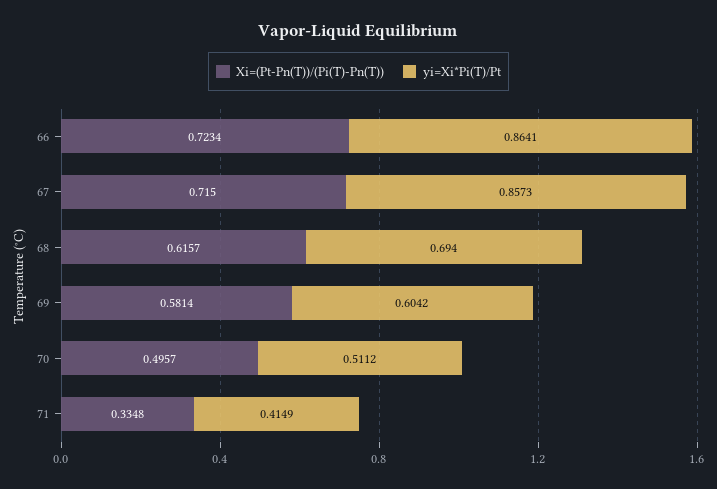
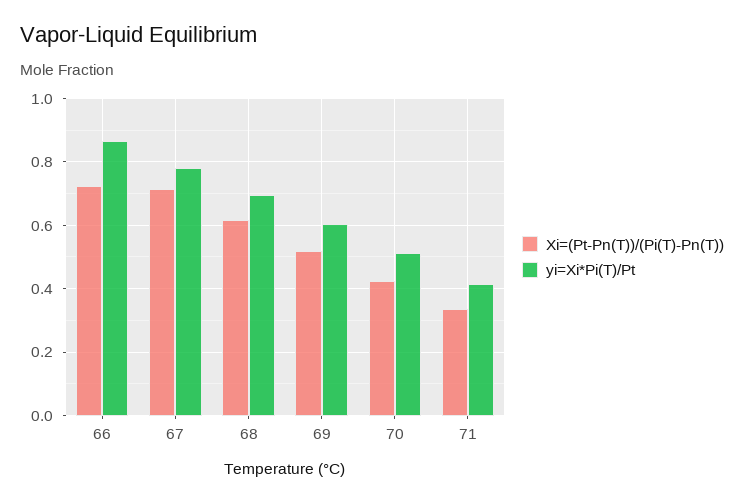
  {
    "Xi=(Pt-Pn(T))/(Pi(T)-Pn(T))": {
      "66": 0.7234,
      "67": 0.715,
      "68": 0.6157,
-     "69": 0.5814,
+     "69": 0.52,
-     "70": 0.4957,
+     "70": 0.42,
      "71": 0.3348
    },
    "yi=Xi*Pi(T)/Pt": {
      "66": 0.8641,
-     "67": 0.8573,
+     "67": 0.78,
      "68": 0.694,
      "69": 0.6042,
      "70": 0.5112,
      "71": 0.4149
    }
  }

